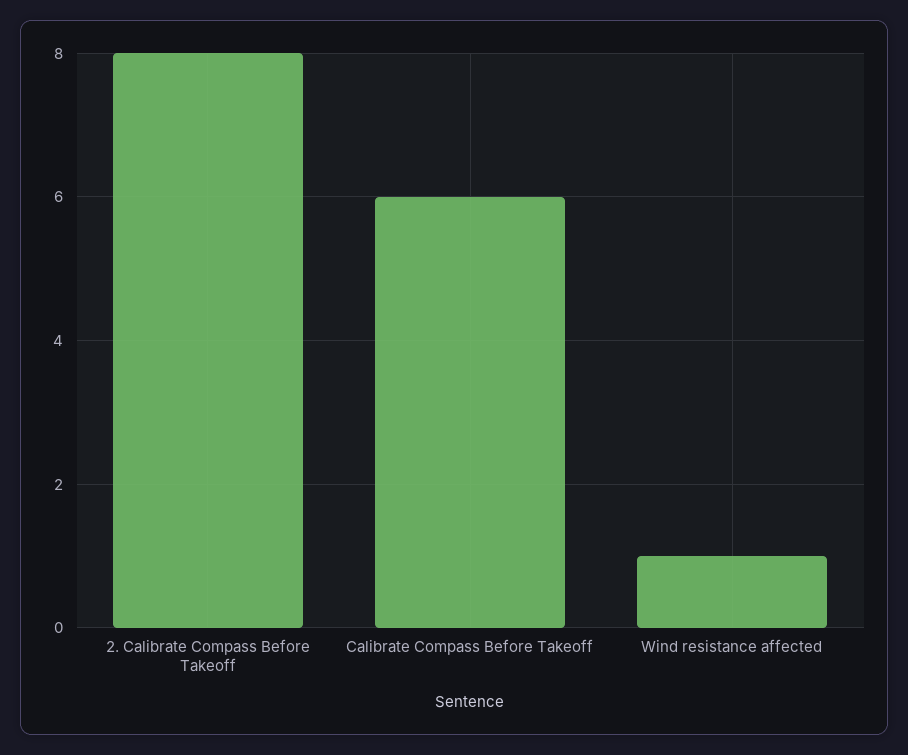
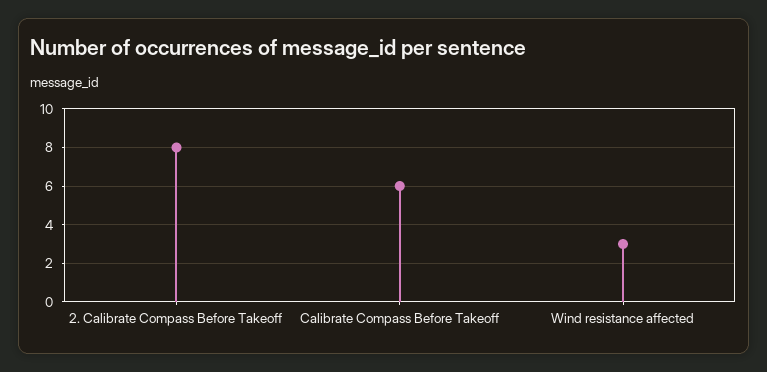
  {
    "2. Calibrate Compass Before Takeoff": 8,
    "Calibrate Compass Before Takeoff": 6,
-   "Wind resistance affected": 1
+   "Wind resistance affected": 3
  }

